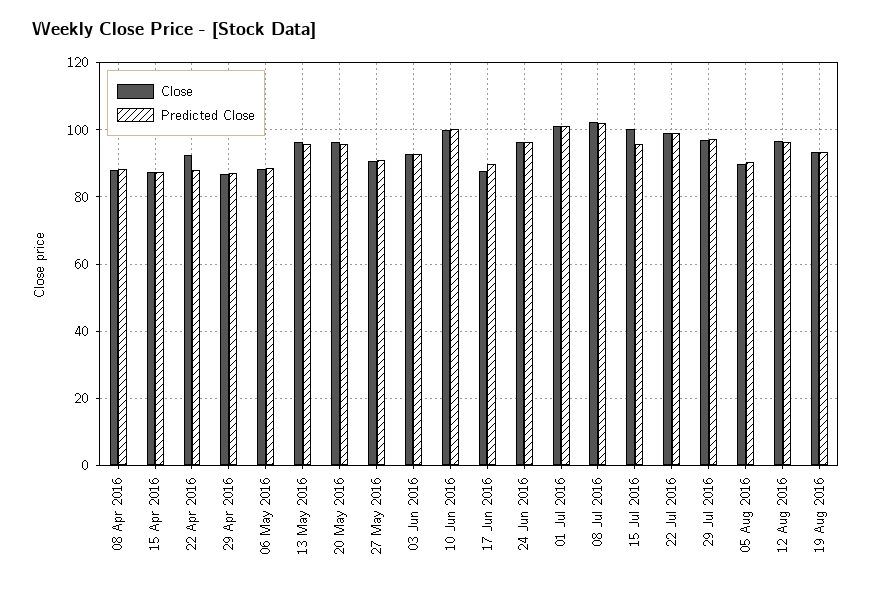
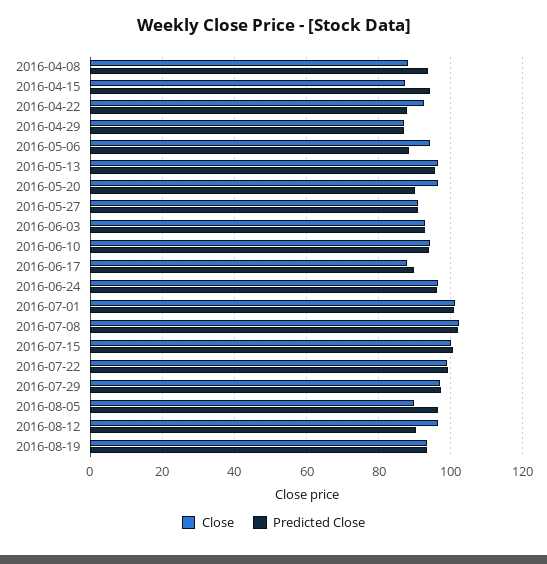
  {
    "Close": {
      "08 Apr 2016": 88,
      "15 Apr 2016": 88,
      "22 Apr 2016": 92,
      "29 Apr 2016": 86,
-     "06 May 2016": 88,
+     "06 May 2016": 94,
      "13 May 2016": 96,
      "20 May 2016": 96,
      "27 May 2016": 90,
      "03 Jun 2016": 92,
-     "10 Jun 2016": 100,
+     "10 Jun 2016": 94,
      "17 Jun 2016": 88,
      "24 Jun 2016": 96,
      "01 Jul 2016": 102,
      "08 Jul 2016": 102,
      "15 Jul 2016": 100,
      "22 Jul 2016": 98,
      "29 Jul 2016": 98,
      "05 Aug 2016": 90,
      "12 Aug 2016": 96,
      "19 Aug 2016": 94
    },
    "Predicted Close": {
-     "08 Apr 2016": 88,
+     "08 Apr 2016": 94,
-     "15 Apr 2016": 88,
+     "15 Apr 2016": 94,
      "22 Apr 2016": 88,
      "29 Apr 2016": 88,
      "06 May 2016": 88,
      "13 May 2016": 96,
-     "20 May 2016": 96,
+     "20 May 2016": 90,
      "27 May 2016": 92,
      "03 Jun 2016": 92,
-     "10 Jun 2016": 100,
+     "10 Jun 2016": 94,
      "17 Jun 2016": 90,
      "24 Jun 2016": 96,
      "01 Jul 2016": 102,
      "08 Jul 2016": 102,
-     "15 Jul 2016": 96,
+     "15 Jul 2016": 100,
      "22 Jul 2016": 100,
      "29 Jul 2016": 98,
-     "05 Aug 2016": 90,
+     "05 Aug 2016": 96,
-     "12 Aug 2016": 96,
+     "12 Aug 2016": 90,
      "19 Aug 2016": 94
    }
  }

